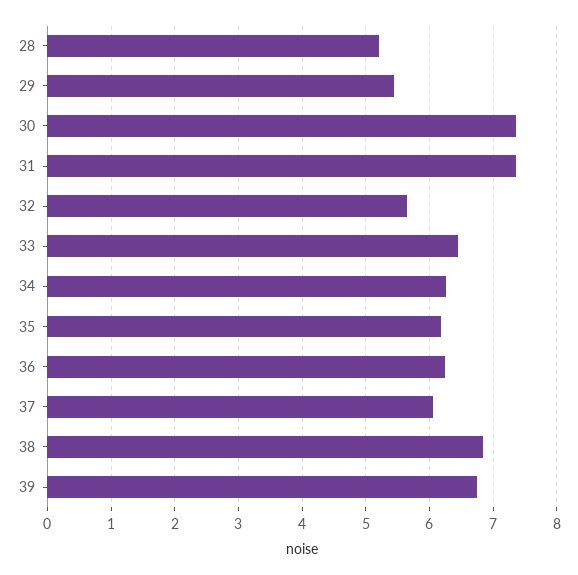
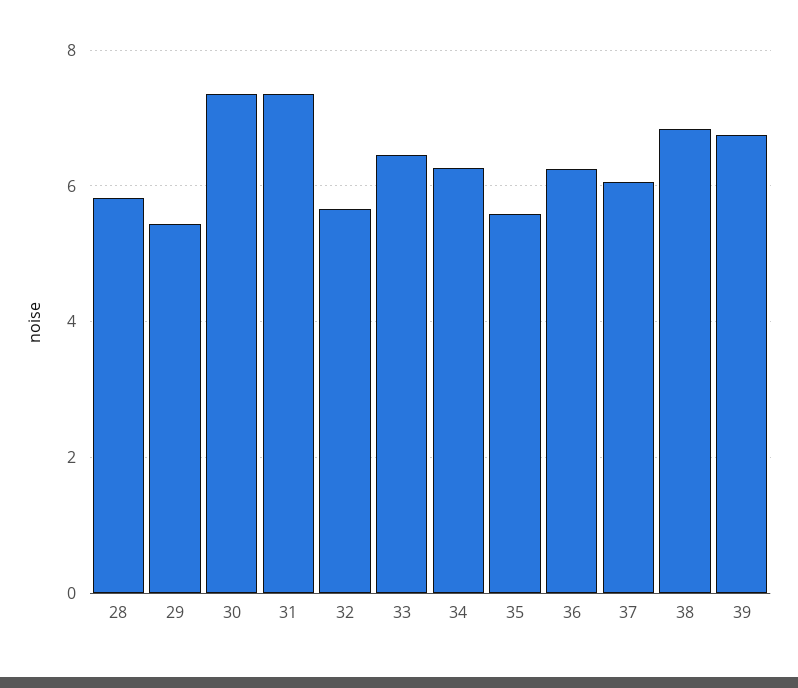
  {
-   "28": 5.2,
+   "28": 5.8,
    "29": 5.4,
    "30": 7.4,
    "31": 7.4,
    "32": 5.7,
    "33": 6.5,
    "34": 6.3,
-   "35": 6.2,
+   "35": 5.6,
    "36": 6.2,
    "37": 6.1,
    "38": 6.8,
    "39": 6.8
  }

